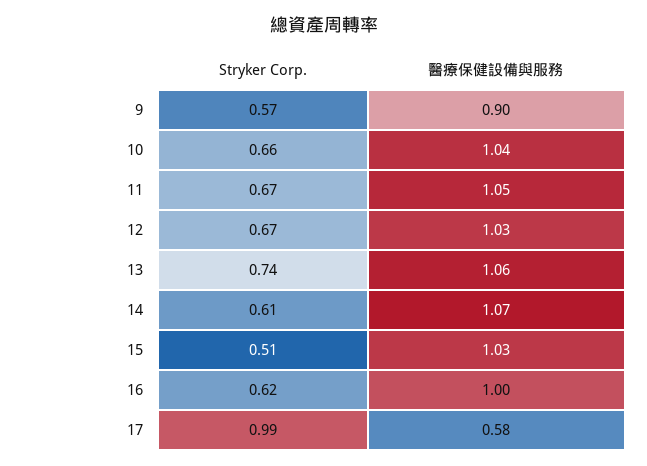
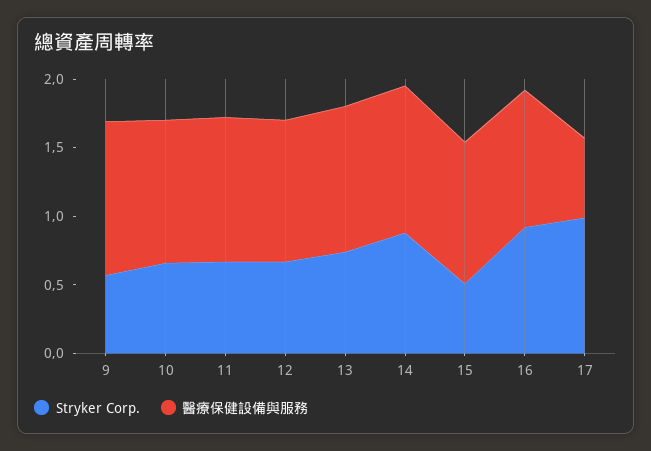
  {
    "Stryker Corp.": {
      "9": 0.57,
      "10": 0.66,
      "11": 0.67,
      "12": 0.67,
      "13": 0.74,
-     "14": 0.61,
+     "14": 0.9,
      "15": 0.51,
-     "16": 0.62,
+     "16": 0.9,
      "17": 0.99
    },
    "醫療保健設備與服務": {
-     "9": 0.9,
+     "9": 1.1,
      "10": 1.04,
      "11": 1.05,
      "12": 1.03,
      "13": 1.06,
      "14": 1.07,
      "15": 1.03,
      "16": 1,
      "17": 0.58
    }
  }

